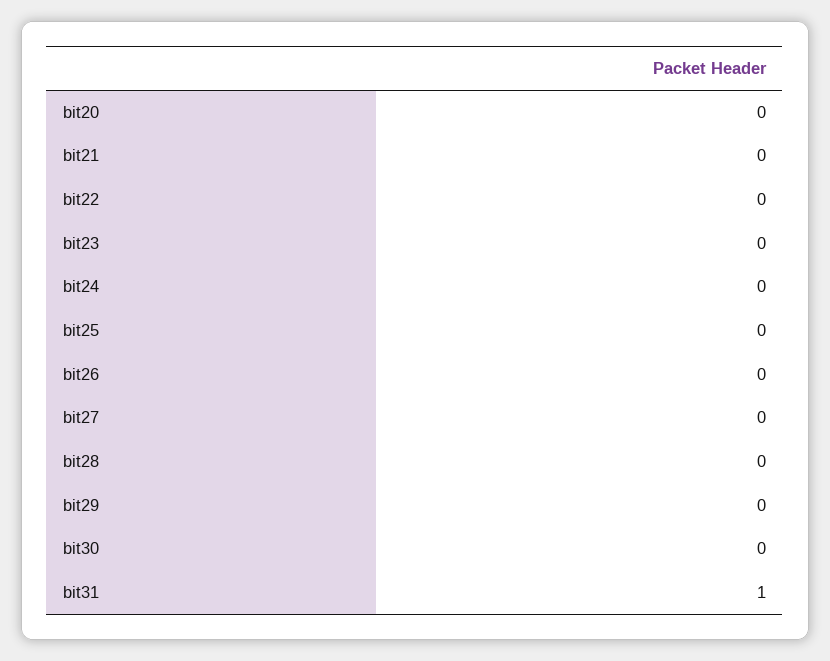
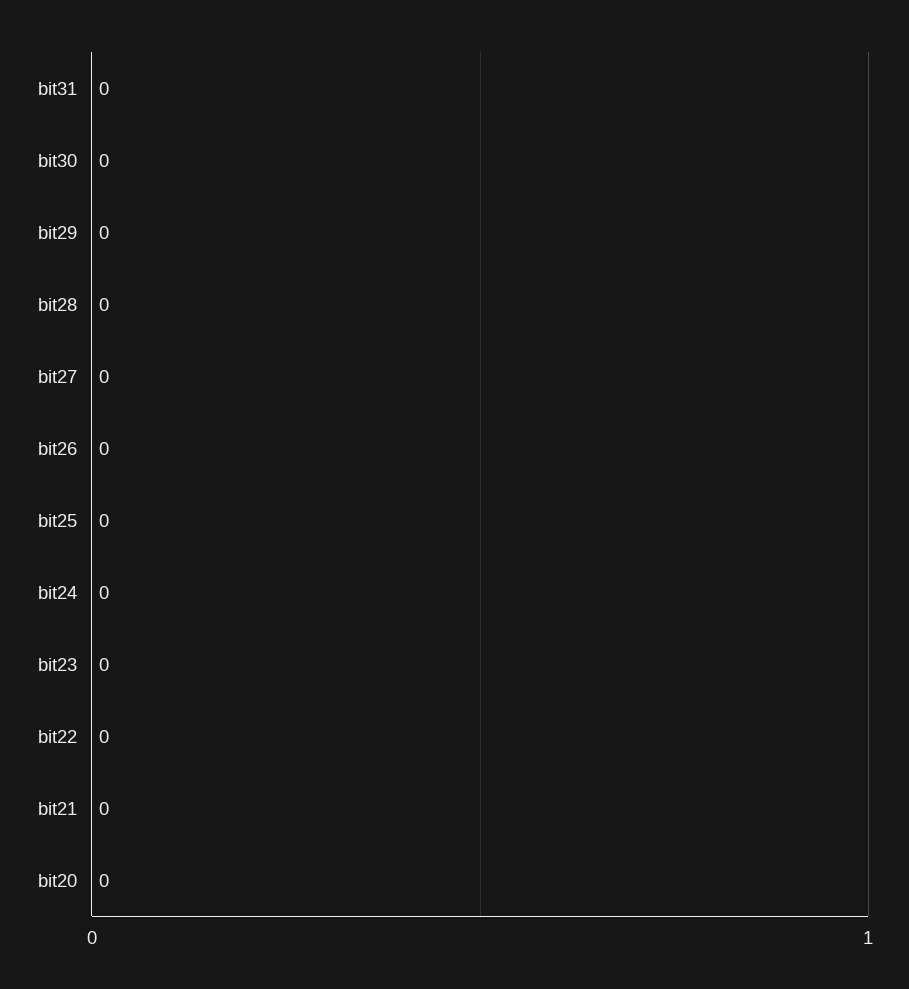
  {
    "bit20": 0,
    "bit21": 0,
    "bit22": 0,
    "bit23": 0,
    "bit24": 0,
    "bit25": 0,
    "bit26": 0,
    "bit27": 0,
    "bit28": 0,
    "bit29": 0,
    "bit30": 0,
-   "bit31": 1
+   "bit31": 0
  }

